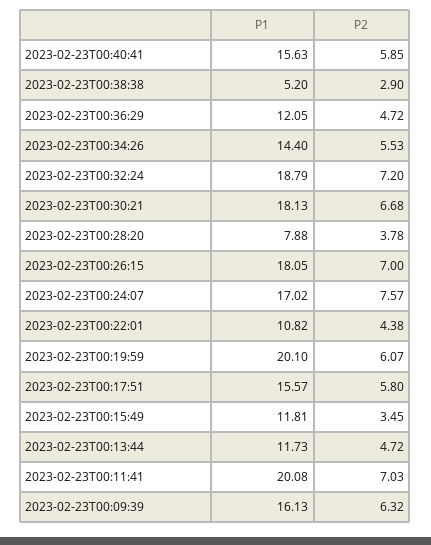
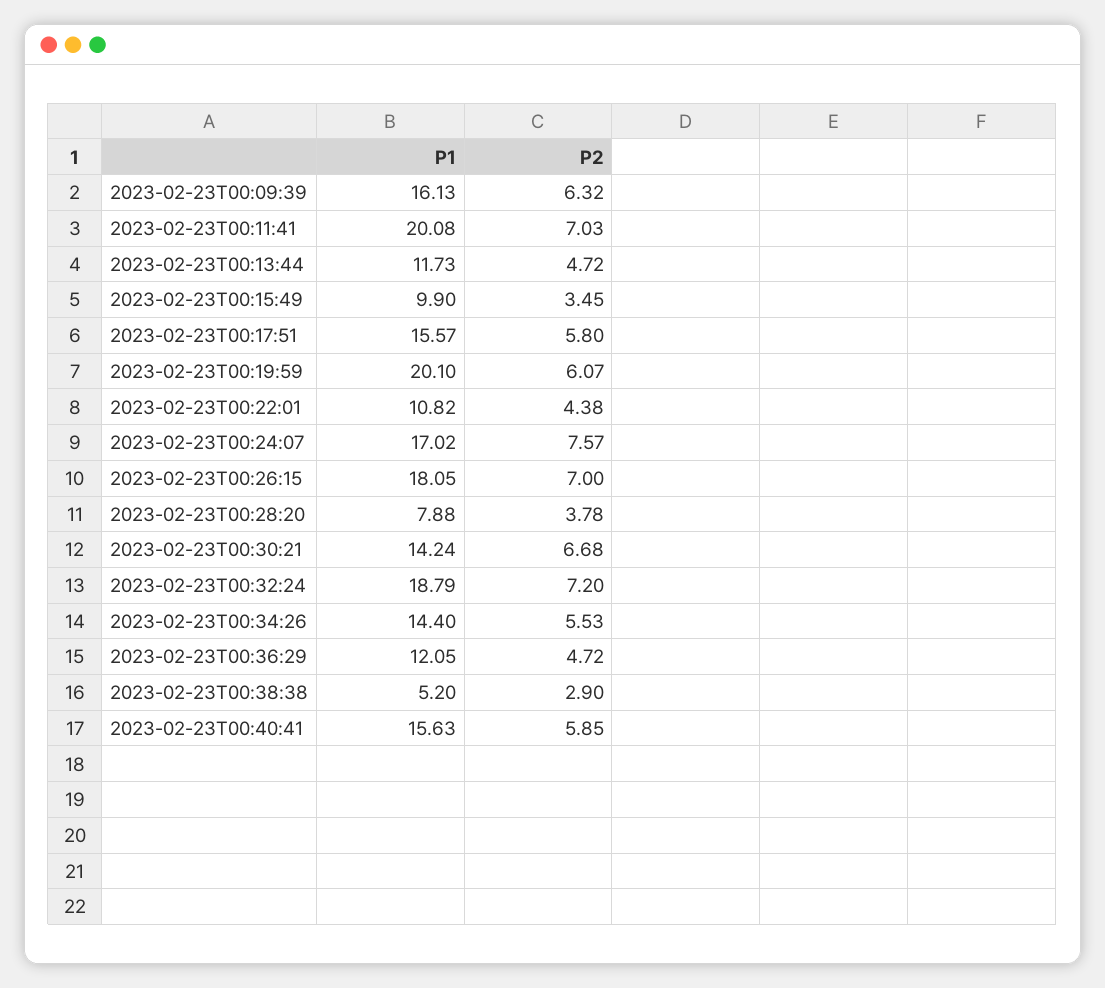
  {
    "P1": {
      "2023-02-23T00:40:41": 15.63,
      "2023-02-23T00:38:38": 5.2,
      "2023-02-23T00:36:29": 12.05,
      "2023-02-23T00:34:26": 14.4,
      "2023-02-23T00:32:24": 18.79,
-     "2023-02-23T00:30:21": 18.13,
+     "2023-02-23T00:30:21": 14.24,
      "2023-02-23T00:28:20": 7.88,
      "2023-02-23T00:26:15": 18.05,
      "2023-02-23T00:24:07": 17.02,
      "2023-02-23T00:22:01": 10.82,
      "2023-02-23T00:19:59": 20.1,
      "2023-02-23T00:17:51": 15.57,
-     "2023-02-23T00:15:49": 11.81,
+     "2023-02-23T00:15:49": 9.9,
      "2023-02-23T00:13:44": 11.73,
      "2023-02-23T00:11:41": 20.08,
      "2023-02-23T00:09:39": 16.13
    },
    "P2": {
      "2023-02-23T00:40:41": 5.85,
      "2023-02-23T00:38:38": 2.9,
      "2023-02-23T00:36:29": 4.72,
      "2023-02-23T00:34:26": 5.53,
      "2023-02-23T00:32:24": 7.2,
      "2023-02-23T00:30:21": 6.68,
      "2023-02-23T00:28:20": 3.78,
      "2023-02-23T00:26:15": 7,
      "2023-02-23T00:24:07": 7.57,
      "2023-02-23T00:22:01": 4.38,
      "2023-02-23T00:19:59": 6.07,
      "2023-02-23T00:17:51": 5.8,
      "2023-02-23T00:15:49": 3.45,
      "2023-02-23T00:13:44": 4.72,
      "2023-02-23T00:11:41": 7.03,
      "2023-02-23T00:09:39": 6.32
    }
  }

